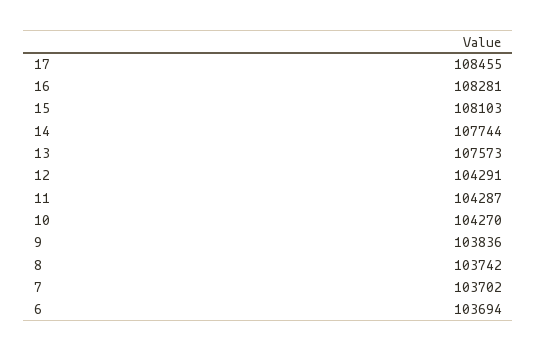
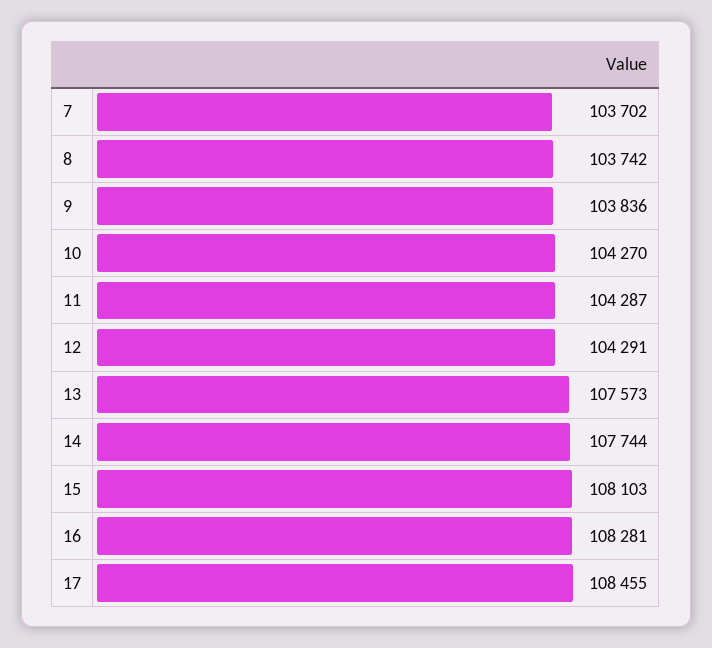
  {
    "17": 108455,
    "16": 108281,
    "15": 108103,
    "14": 107744,
    "13": 107573,
    "12": 104291,
    "11": 104287,
    "10": 104270,
    "9": 103836,
    "8": 103742,
-   "7": 103702,
+   "7": 103702
-   "6": 103694
  }

